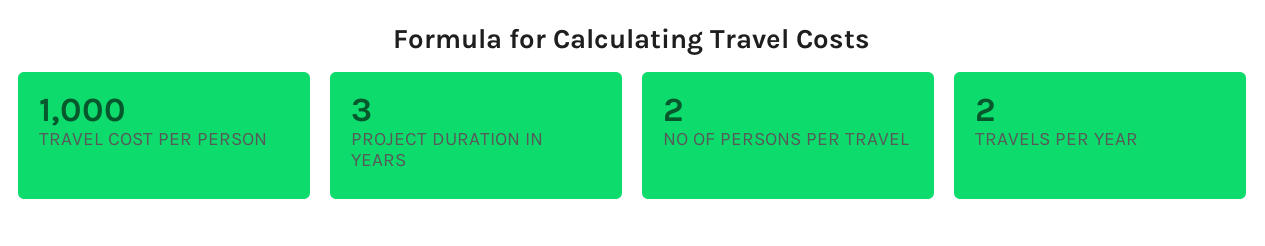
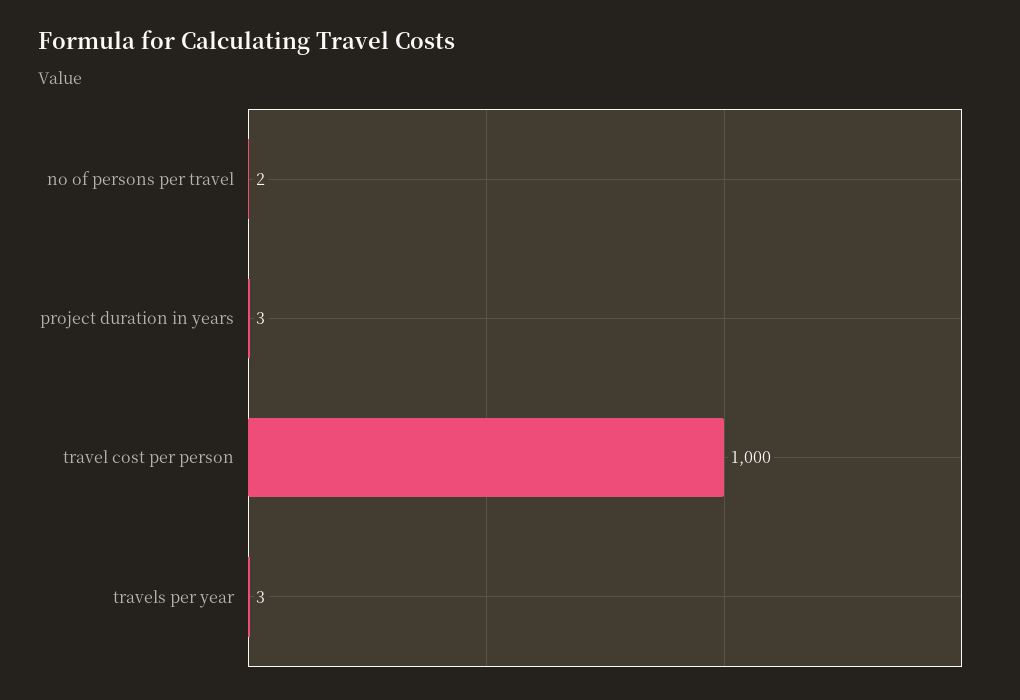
  {
    "TRAVEL COST PER PERSON": 1000,
    "PROJECT DURATION IN YEARS": 3,
    "NO OF PERSONS PER TRAVEL": 2,
-   "TRAVELS PER YEAR": 2
+   "TRAVELS PER YEAR": 3
  }

